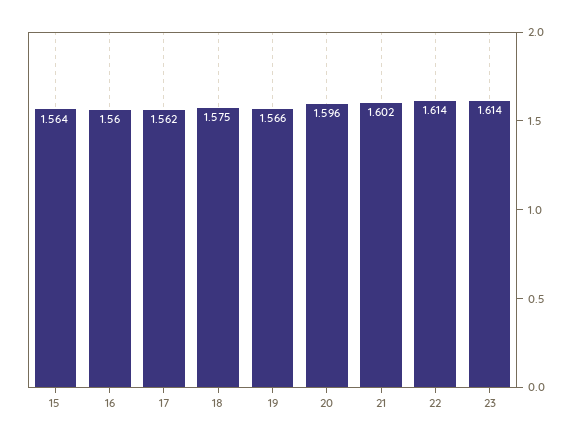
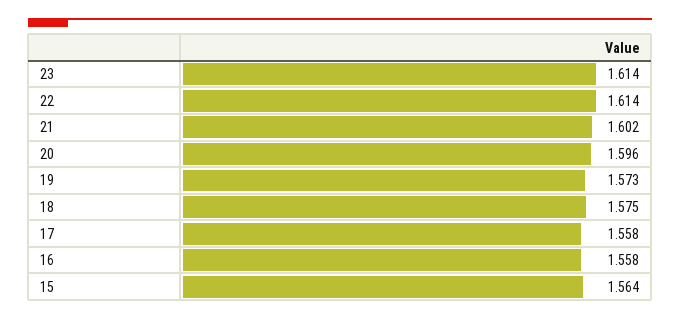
  {
    "15": 1.564,
-   "16": 1.56,
+   "16": 1.558,
-   "17": 1.562,
+   "17": 1.558,
    "18": 1.575,
-   "19": 1.566,
+   "19": 1.573,
    "20": 1.596,
    "21": 1.602,
    "22": 1.614,
    "23": 1.614
  }

